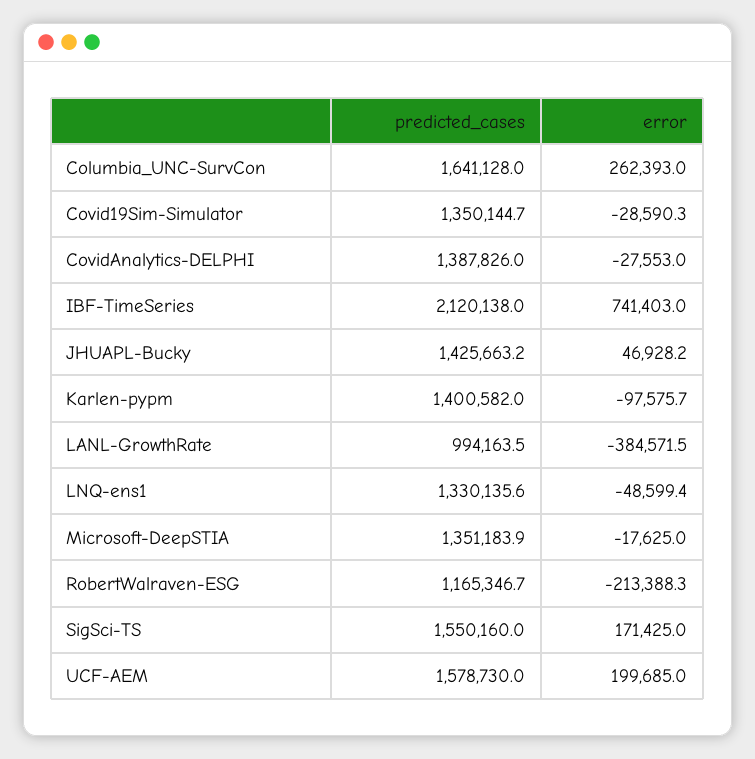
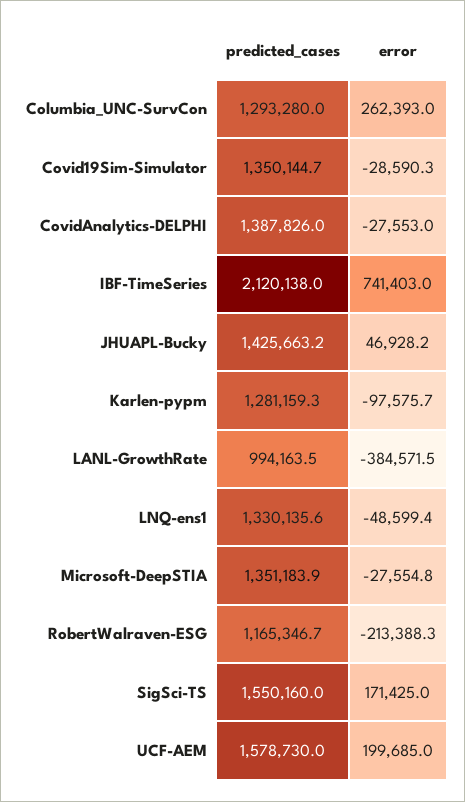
  {
    "predicted_cases": {
-     "Columbia_UNC-SurvCon": 1641128,
+     "Columbia_UNC-SurvCon": 1293280,
      "Covid19Sim-Simulator": 1350144.7,
      "CovidAnalytics-DELPHI": 1387826,
      "IBF-TimeSeries": 2120138,
      "JHUAPL-Bucky": 1425663.2,
-     "Karlen-pypm": 1400582,
+     "Karlen-pypm": 1281159.3,
      "LANL-GrowthRate": 994163.5,
      "LNQ-ens1": 1330135.6,
      "Microsoft-DeepSTIA": 1351183.9,
      "RobertWalraven-ESG": 1165346.7,
      "SigSci-TS": 1550160,
      "UCF-AEM": 1578730
    },
    "error": {
      "Columbia_UNC-SurvCon": 262393,
      "Covid19Sim-Simulator": -28590.3,
      "CovidAnalytics-DELPHI": -27553,
      "IBF-TimeSeries": 741403,
      "JHUAPL-Bucky": 46928.2,
      "Karlen-pypm": -97575.7,
      "LANL-GrowthRate": -384571.5,
      "LNQ-ens1": -48599.4,
-     "Microsoft-DeepSTIA": -17625,
+     "Microsoft-DeepSTIA": -27554.8,
      "RobertWalraven-ESG": -213388.3,
      "SigSci-TS": 171425,
      "UCF-AEM": 199685
    }
  }

